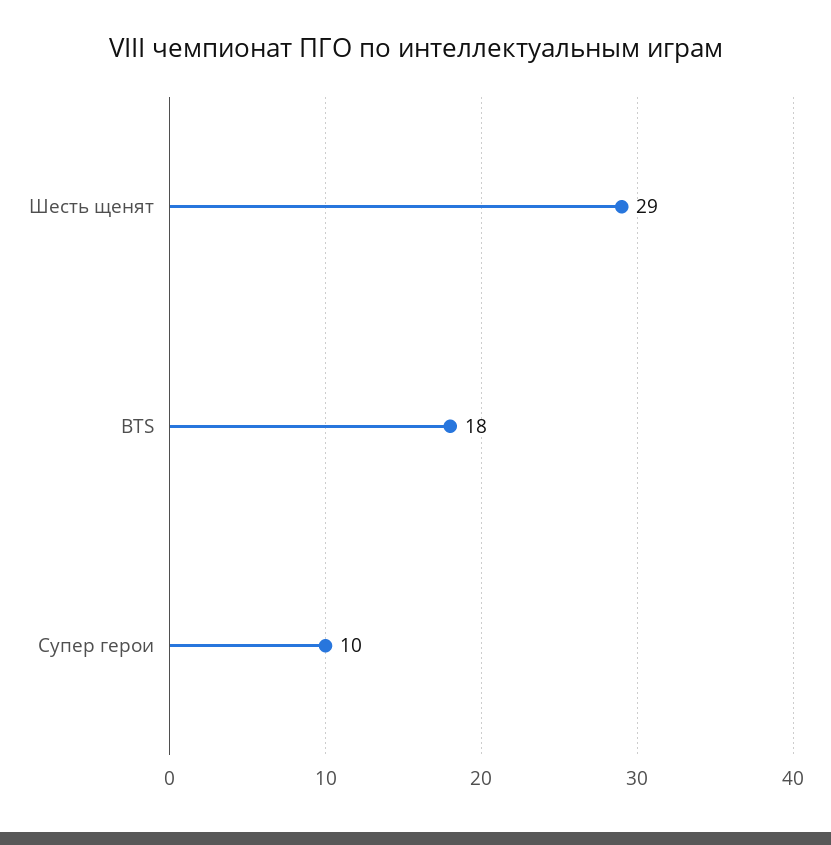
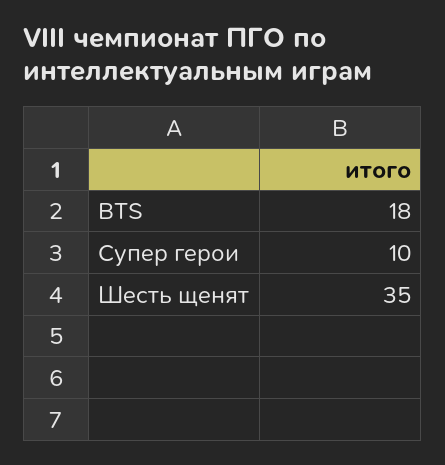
  {
-   "Шесть щенят": 29,
+   "Шесть щенят": 35,
    "BTS": 18,
    "Супер герои": 10
  }

